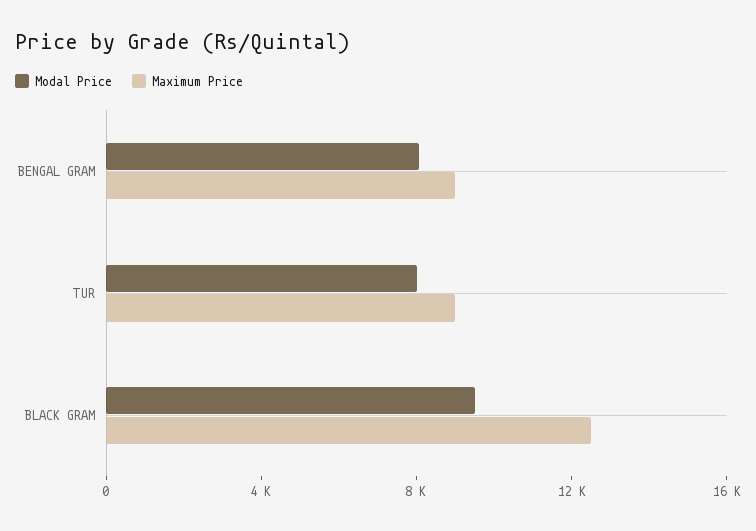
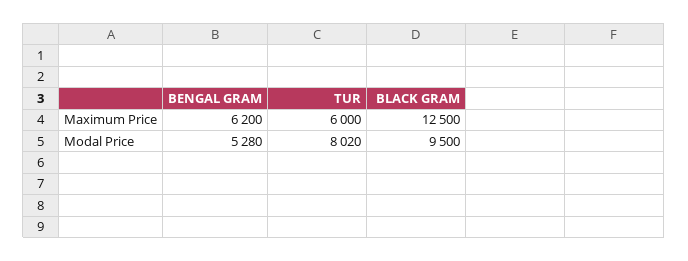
  {
    "Modal Price": {
-     "BENGAL GRAM": 8000,
+     "BENGAL GRAM": 5280,
      "TUR": 8020,
      "BLACK GRAM": 9500
    },
    "Maximum Price": {
-     "BENGAL GRAM": 9000,
+     "BENGAL GRAM": 6200,
-     "TUR": 9000,
+     "TUR": 6000,
      "BLACK GRAM": 12500
    }
  }

